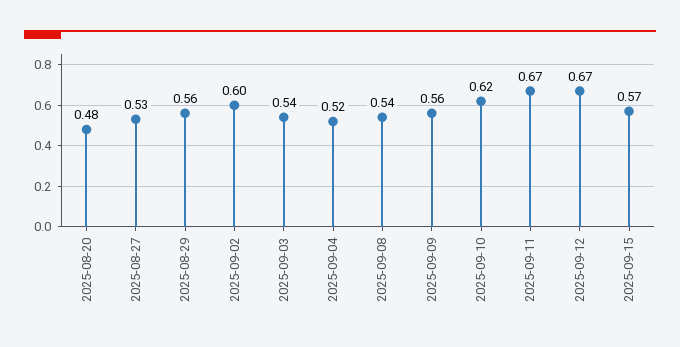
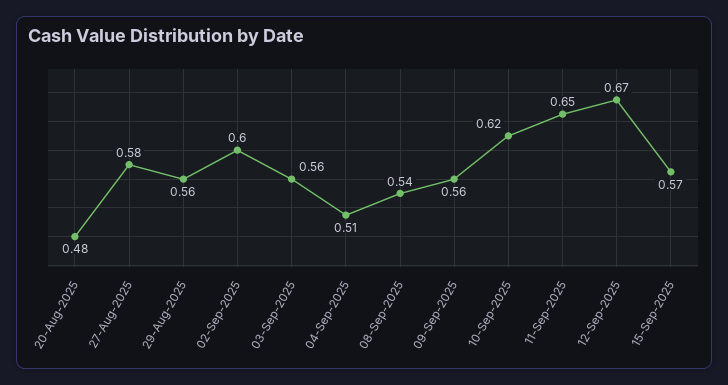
  {
    "2025-08-20": 0.48,
-   "2025-08-27": 0.53,
+   "2025-08-27": 0.58,
    "2025-08-29": 0.56,
    "2025-09-02": 0.6,
-   "2025-09-03": 0.54,
+   "2025-09-03": 0.56,
-   "2025-09-04": 0.52,
+   "2025-09-04": 0.51,
    "2025-09-08": 0.54,
    "2025-09-09": 0.56,
    "2025-09-10": 0.62,
-   "2025-09-11": 0.67,
+   "2025-09-11": 0.65,
    "2025-09-12": 0.67,
    "2025-09-15": 0.57
  }

